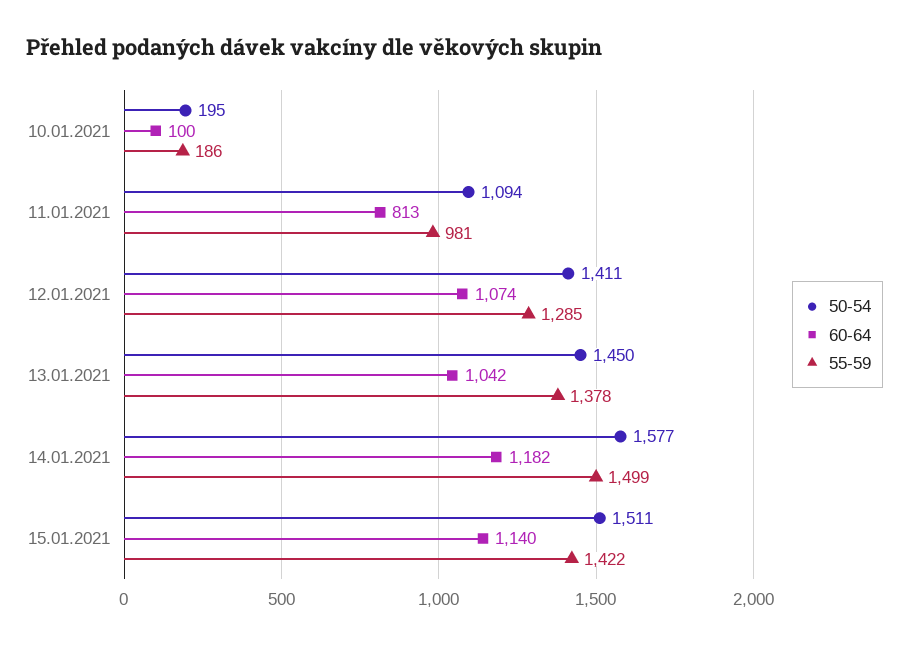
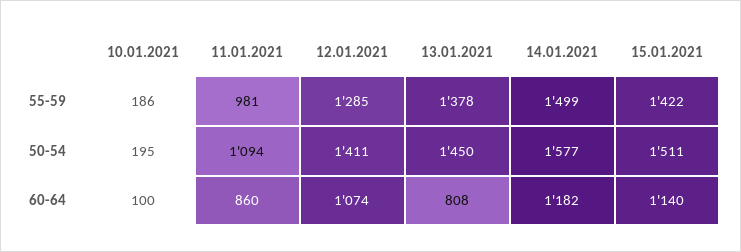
  {
    "50-54": {
      "10.01.2021": 195,
      "11.01.2021": 1094,
      "12.01.2021": 1411,
      "13.01.2021": 1450,
      "14.01.2021": 1577,
      "15.01.2021": 1511
    },
    "60-64": {
      "10.01.2021": 100,
-     "11.01.2021": 813,
+     "11.01.2021": 860,
      "12.01.2021": 1074,
-     "13.01.2021": 1042,
+     "13.01.2021": 808,
      "14.01.2021": 1182,
      "15.01.2021": 1140
    },
    "55-59": {
      "10.01.2021": 186,
      "11.01.2021": 981,
      "12.01.2021": 1285,
      "13.01.2021": 1378,
      "14.01.2021": 1499,
      "15.01.2021": 1422
    }
  }

